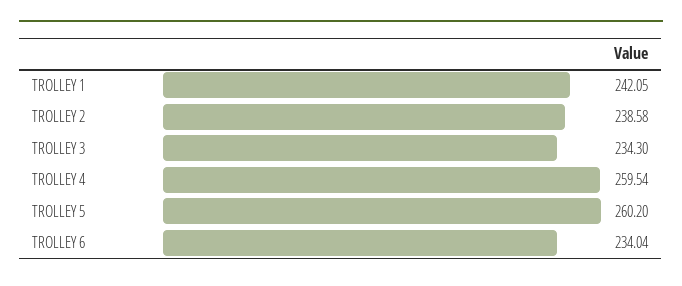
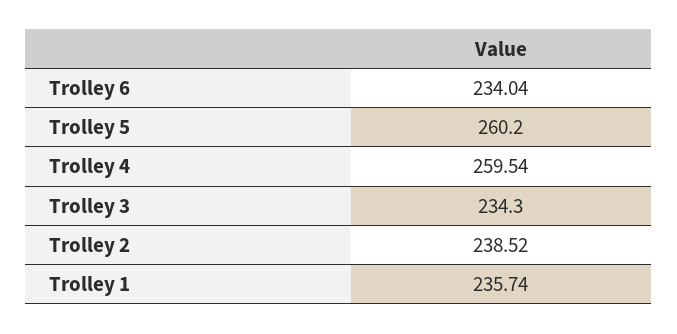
  {
-   "TROLLEY 1": 242.05,
+   "TROLLEY 1": 235.74,
-   "TROLLEY 2": 238.58,
+   "TROLLEY 2": 238.52,
    "TROLLEY 3": 234.3,
    "TROLLEY 4": 259.54,
    "TROLLEY 5": 260.2,
    "TROLLEY 6": 234.04
  }

